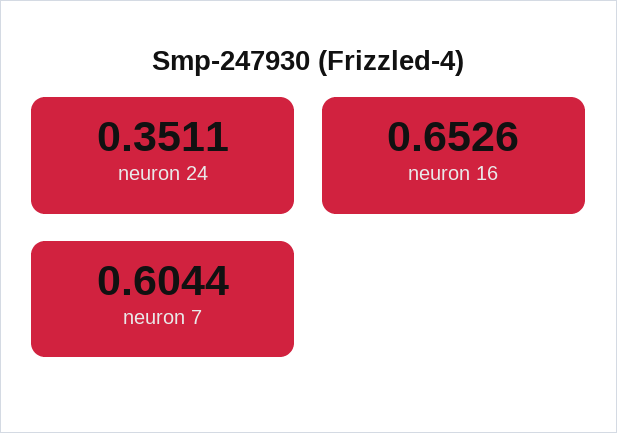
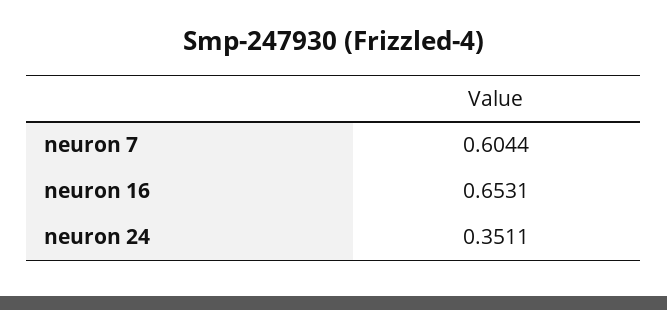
  {
    "neuron 24": 0.3511,
-   "neuron 16": 0.6526,
+   "neuron 16": 0.6531,
    "neuron 7": 0.6044
  }

